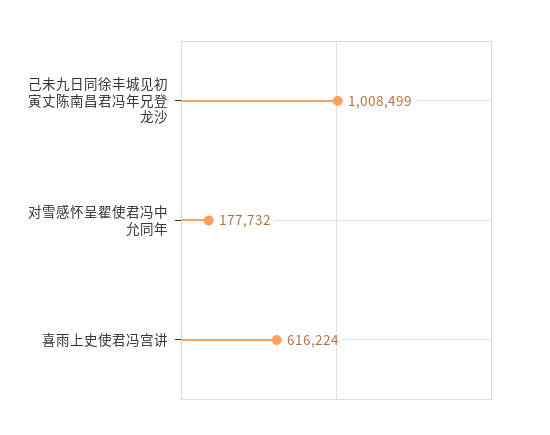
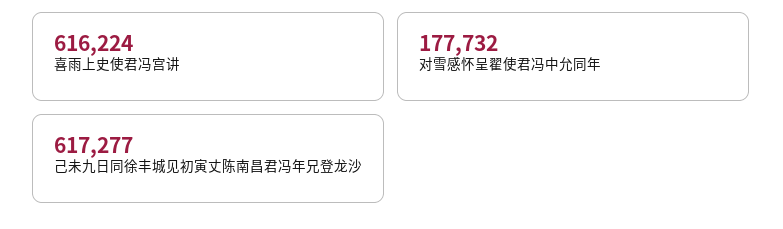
  {
-   "己未九日同徐丰城见初寅丈陈南昌君冯年兄登龙沙": 1008499,
+   "己未九日同徐丰城见初寅丈陈南昌君冯年兄登龙沙": 617277,
    "对雪感怀呈翟使君冯中允同年": 177732,
    "喜雨上史使君冯宫讲": 616224
  }

